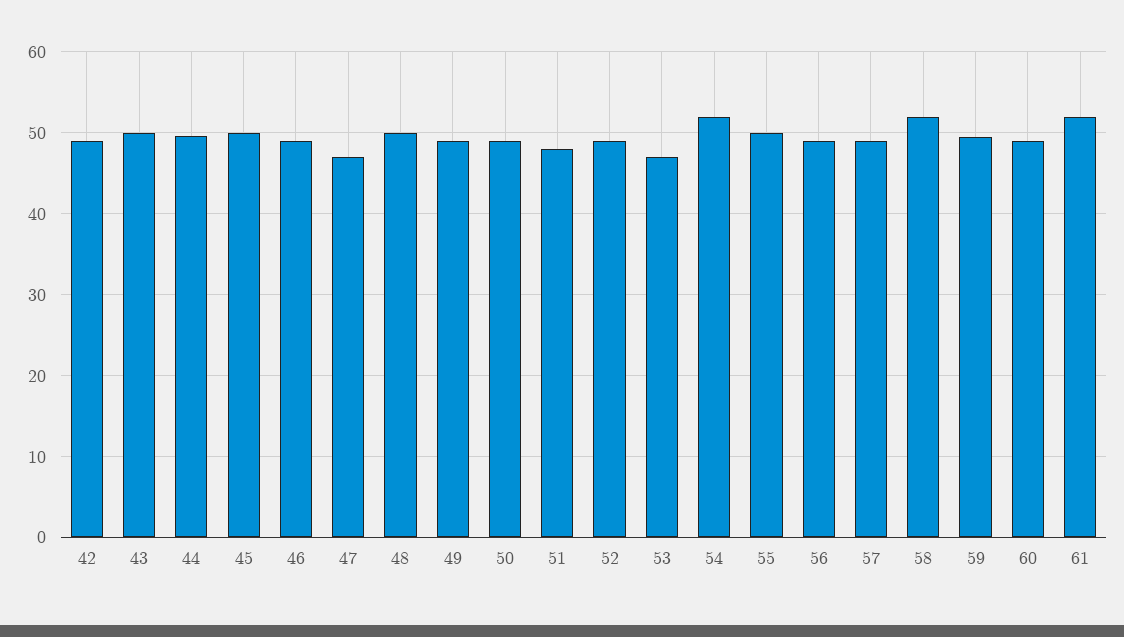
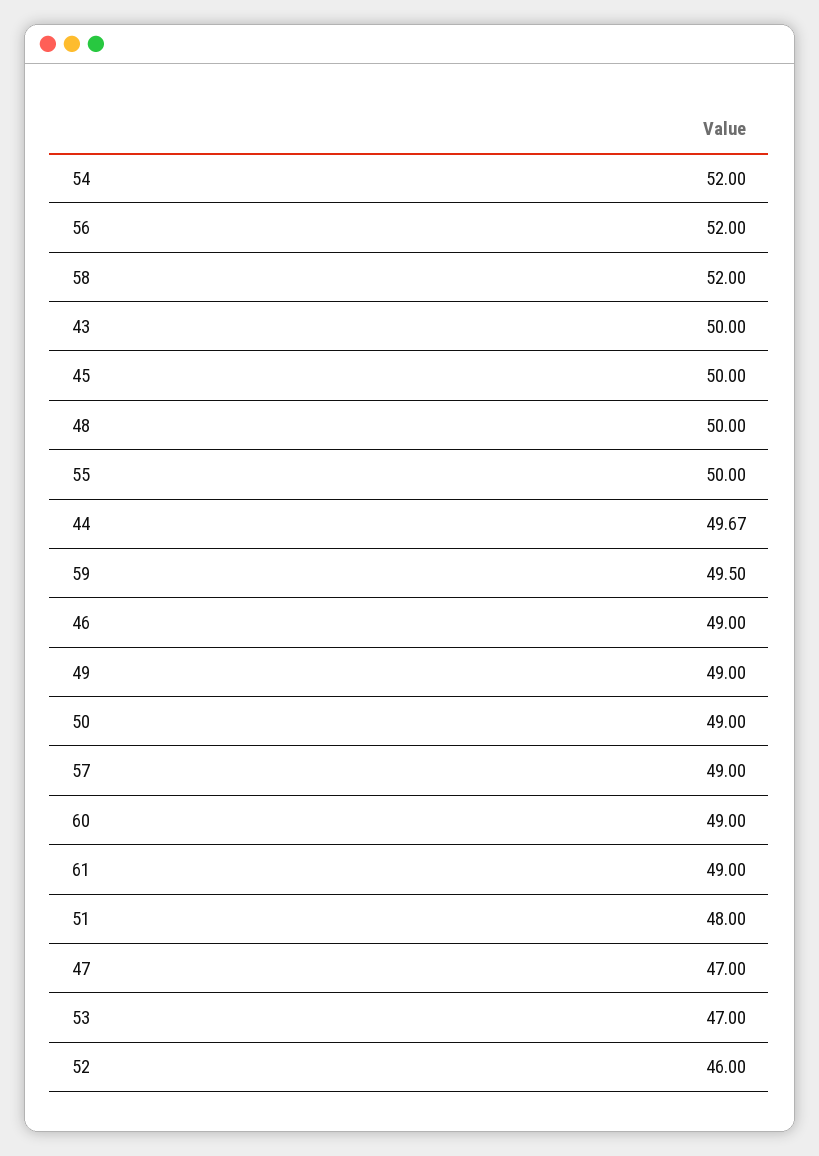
  {
-   "42": 49,
    "43": 50,
    "44": 49.67,
    "45": 50,
    "46": 49,
    "47": 47,
    "48": 50,
    "49": 49,
    "50": 49,
    "51": 48,
-   "52": 49,
+   "52": 46,
    "53": 47,
    "54": 52,
    "55": 50,
-   "56": 49,
+   "56": 52,
    "57": 49,
    "58": 52,
    "59": 49.5,
    "60": 49,
-   "61": 52
+   "61": 49
  }

